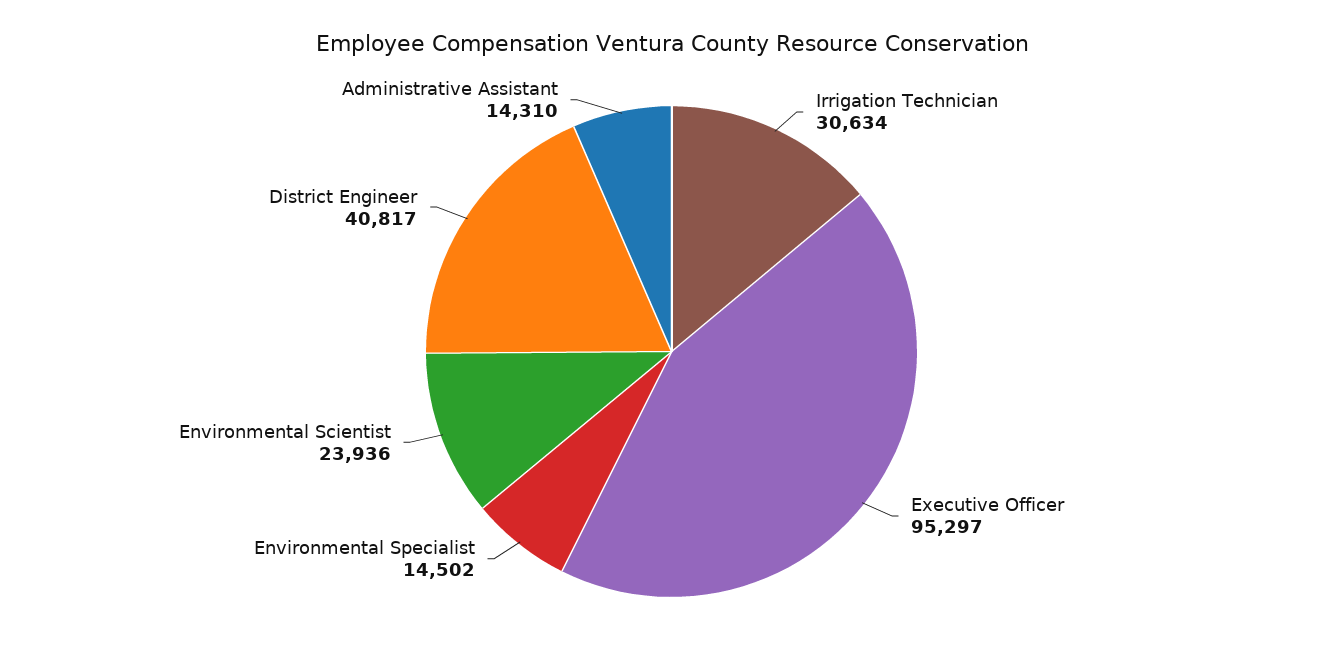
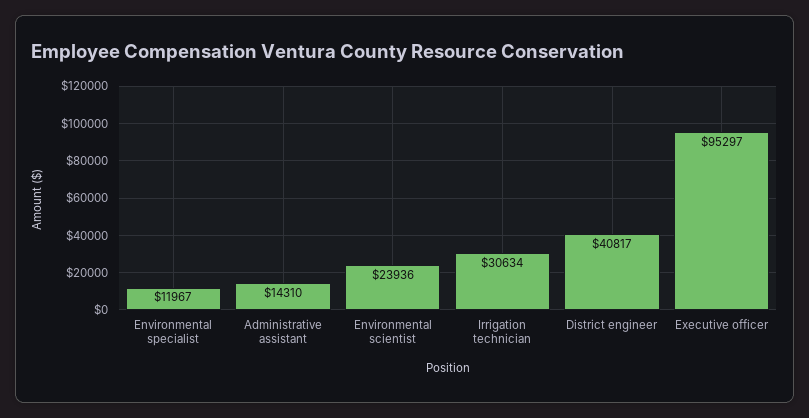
  {
    "Irrigation Technician": 30634,
    "Executive Officer": 95297,
-   "Environmental Specialist": 14502,
+   "Environmental Specialist": 11967,
    "Environmental Scientist": 23936,
    "District Engineer": 40817,
    "Administrative Assistant": 14310
  }

